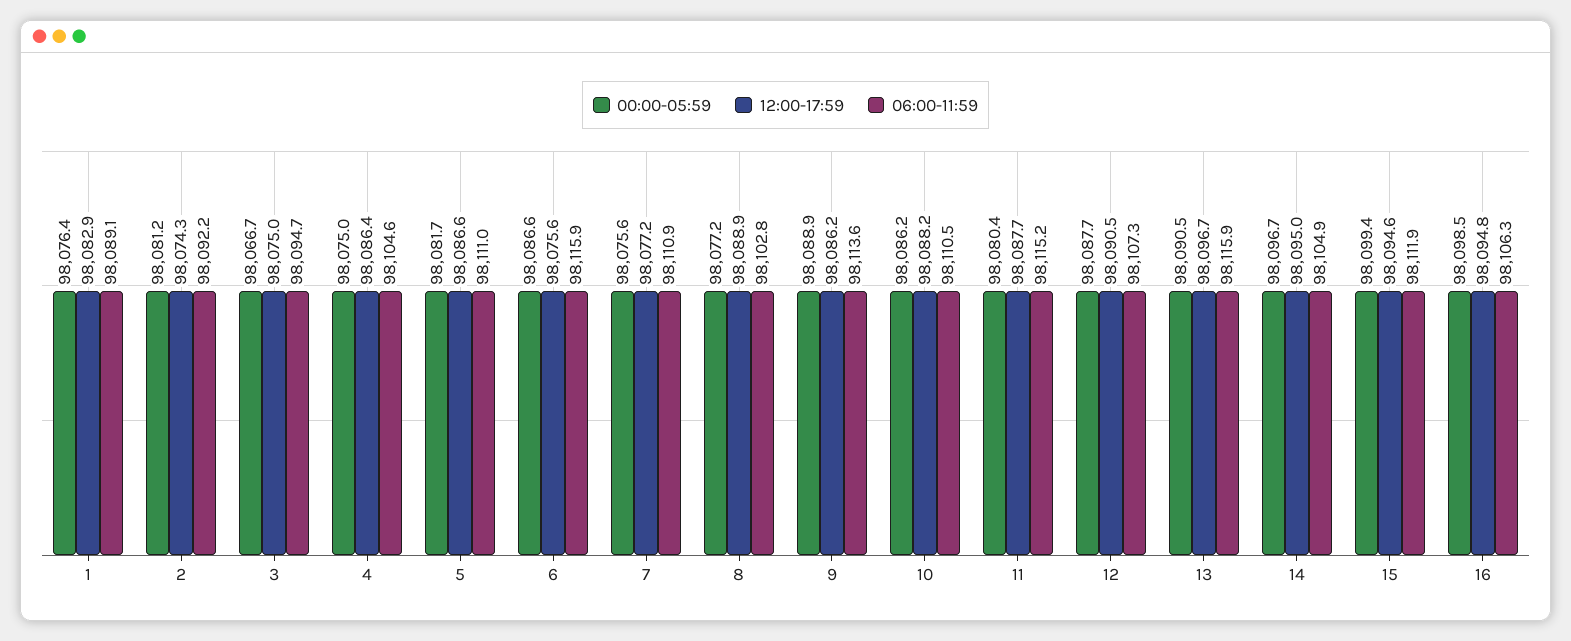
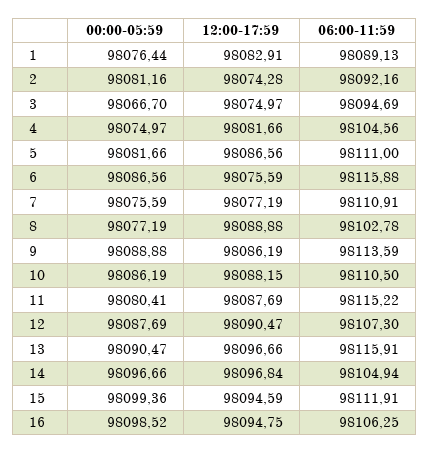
  {
    "00:00-05:59": {
      "1": 98076.44,
      "2": 98081.16,
      "3": 98066.7,
      "4": 98074.97,
      "5": 98081.66,
      "6": 98086.56,
      "7": 98075.59,
      "8": 98077.19,
      "9": 98088.88,
      "10": 98086.19,
      "11": 98080.41,
      "12": 98087.69,
      "13": 98090.47,
      "14": 98096.66,
      "15": 98099.36,
      "16": 98098.52
    },
    "12:00-17:59": {
      "1": 98082.91,
      "2": 98074.28,
      "3": 98074.97,
-     "4": 98086.4,
+     "4": 98081.66,
      "5": 98086.56,
      "6": 98075.59,
      "7": 98077.19,
      "8": 98088.88,
      "9": 98086.19,
      "10": 98088.15,
      "11": 98087.69,
      "12": 98090.47,
      "13": 98096.66,
-     "14": 98095,
+     "14": 98096.84,
      "15": 98094.59,
      "16": 98094.75
    },
    "06:00-11:59": {
      "1": 98089.13,
      "2": 98092.16,
      "3": 98094.69,
      "4": 98104.56,
      "5": 98111,
      "6": 98115.88,
      "7": 98110.91,
      "8": 98102.78,
      "9": 98113.59,
      "10": 98110.5,
      "11": 98115.22,
      "12": 98107.3,
      "13": 98115.91,
      "14": 98104.94,
      "15": 98111.91,
      "16": 98106.25
    }
  }

